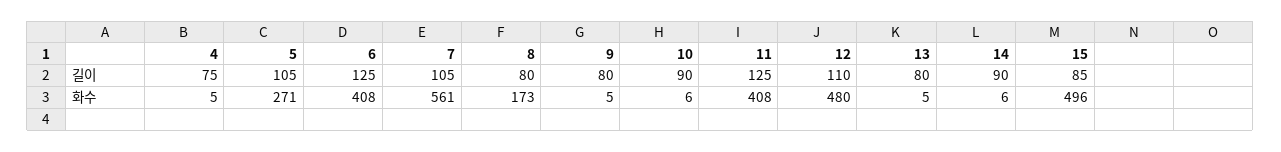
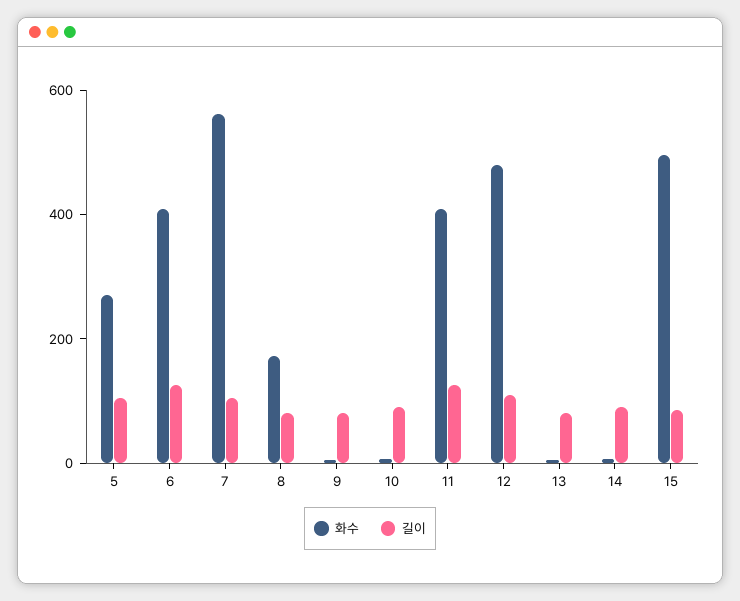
  {
    "길이": {
-     "4": 75,
      "5": 105,
      "6": 125,
      "7": 105,
      "8": 80,
      "9": 80,
      "10": 90,
      "11": 125,
      "12": 110,
      "13": 80,
      "14": 90,
      "15": 85
    },
    "화수": {
-     "4": 5,
      "5": 271,
      "6": 408,
      "7": 561,
      "8": 173,
      "9": 5,
      "10": 6,
      "11": 408,
      "12": 480,
      "13": 5,
      "14": 6,
      "15": 496
    }
  }

